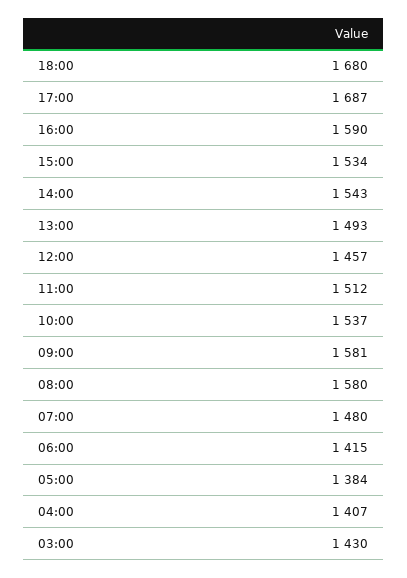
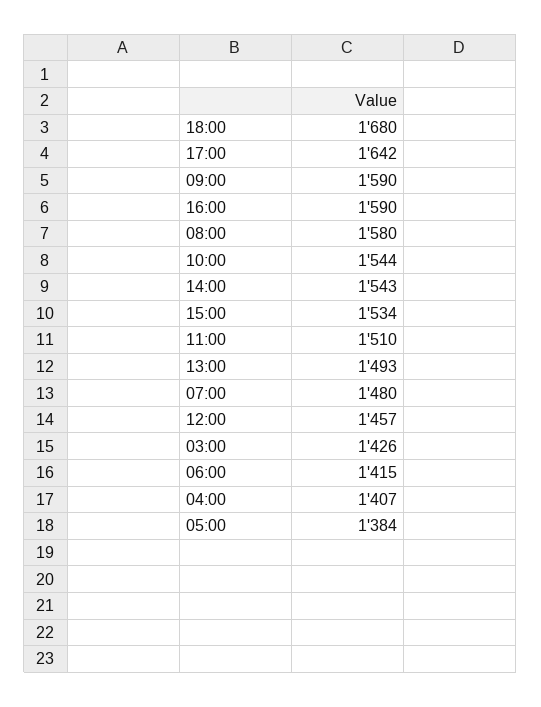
  {
    "18:00": 1680,
-   "17:00": 1687,
+   "17:00": 1642,
    "16:00": 1590,
    "15:00": 1534,
    "14:00": 1543,
    "13:00": 1493,
    "12:00": 1457,
-   "11:00": 1512,
+   "11:00": 1510,
-   "10:00": 1537,
+   "10:00": 1544,
-   "09:00": 1581,
+   "09:00": 1590,
    "08:00": 1580,
    "07:00": 1480,
    "06:00": 1415,
    "05:00": 1384,
    "04:00": 1407,
-   "03:00": 1430
+   "03:00": 1426
  }

